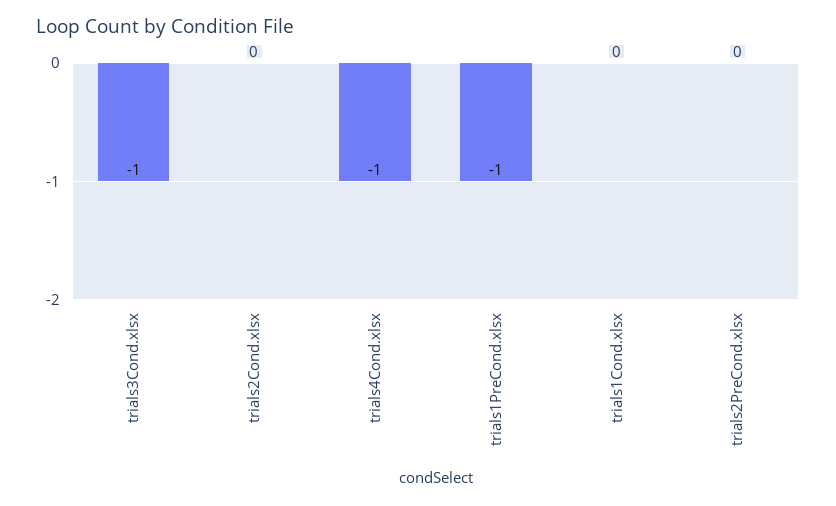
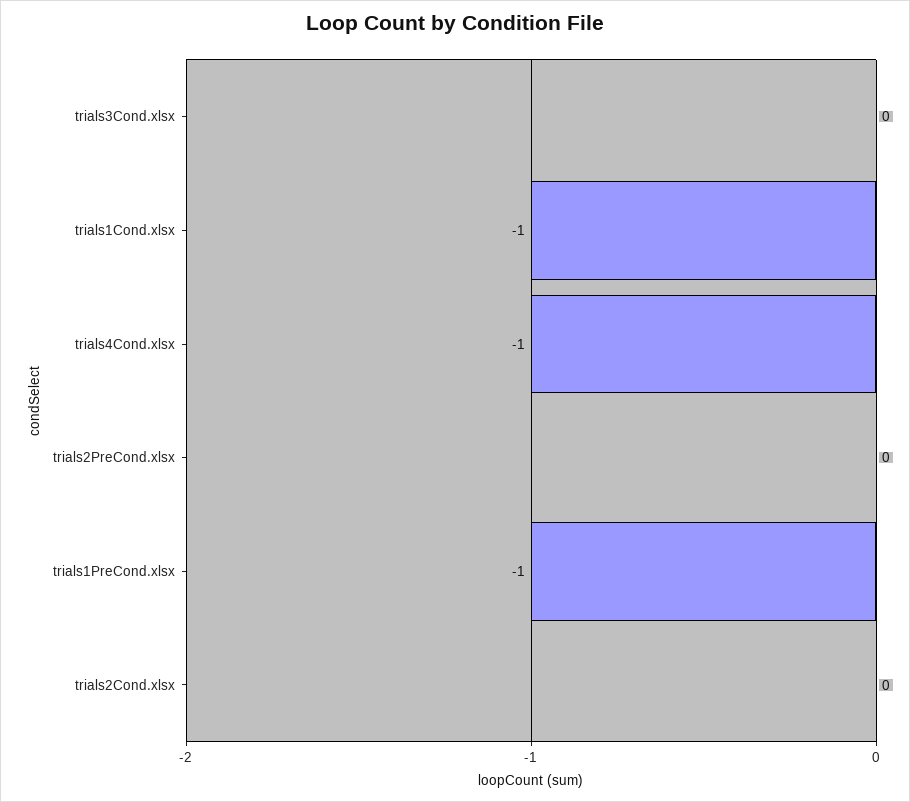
  {
-   "trials3Cond.xlsx": -1,
+   "trials3Cond.xlsx": 0,
    "trials2Cond.xlsx": 0,
    "trials4Cond.xlsx": -1,
    "trials1PreCond.xlsx": -1,
-   "trials1Cond.xlsx": 0,
+   "trials1Cond.xlsx": -1,
    "trials2PreCond.xlsx": 0
  }

